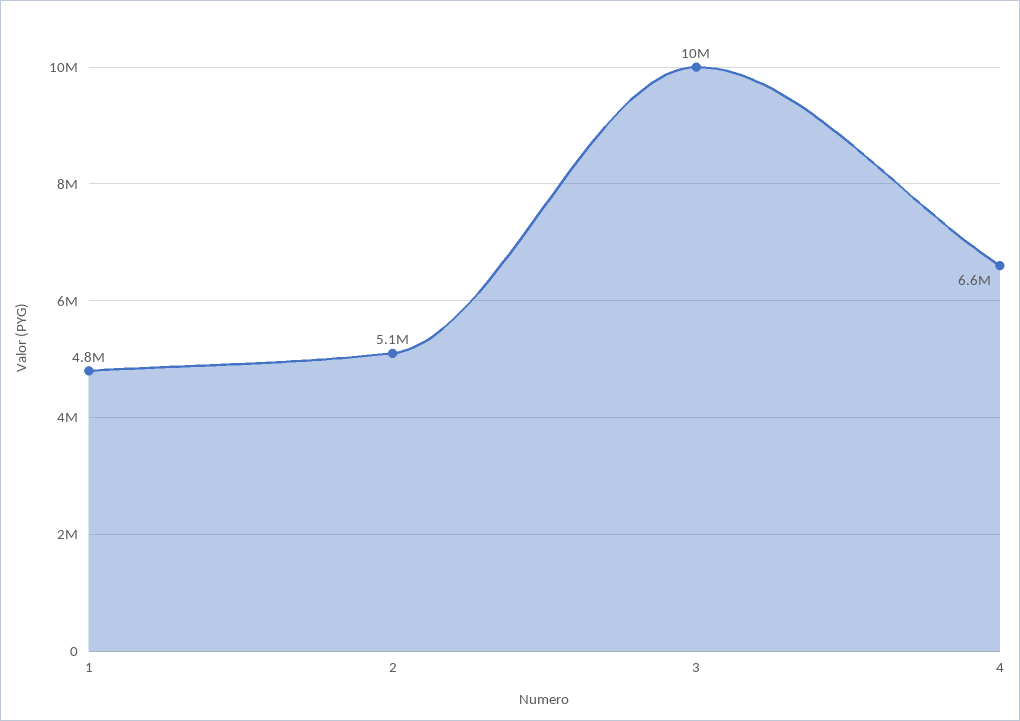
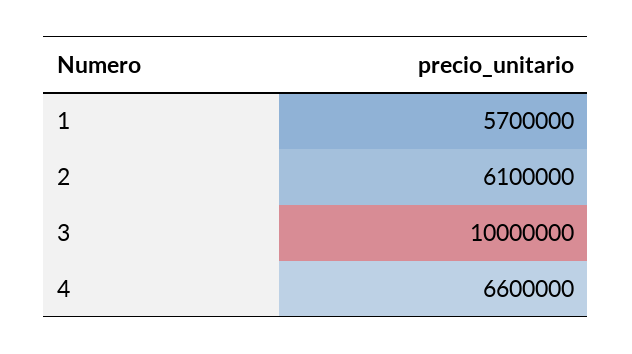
  {
-   "1": 4800000,
+   "1": 5700000,
-   "2": 5100000,
+   "2": 6100000,
    "3": 10000000,
    "4": 6600000
  }

